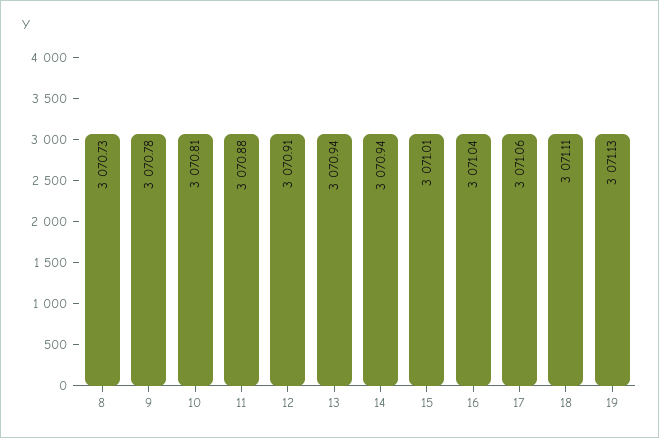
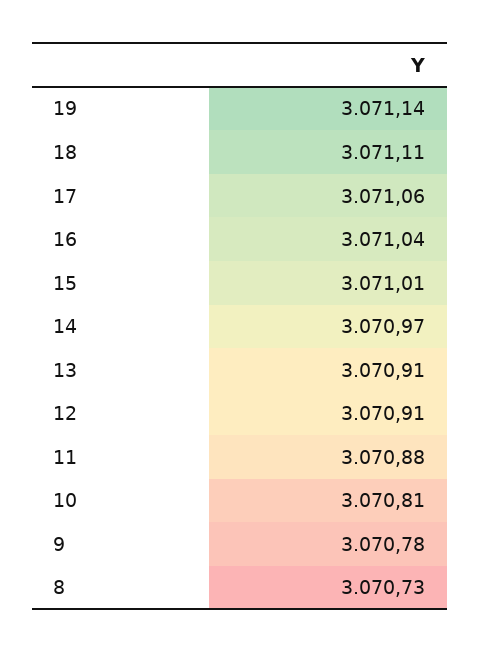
  {
    "8": 3070.73,
    "9": 3070.78,
    "10": 3070.81,
    "11": 3070.88,
    "12": 3070.91,
-   "13": 3070.94,
+   "13": 3070.91,
-   "14": 3070.94,
+   "14": 3070.97,
    "15": 3071.01,
    "16": 3071.04,
    "17": 3071.06,
    "18": 3071.11,
-   "19": 3071.13
+   "19": 3071.14
  }

